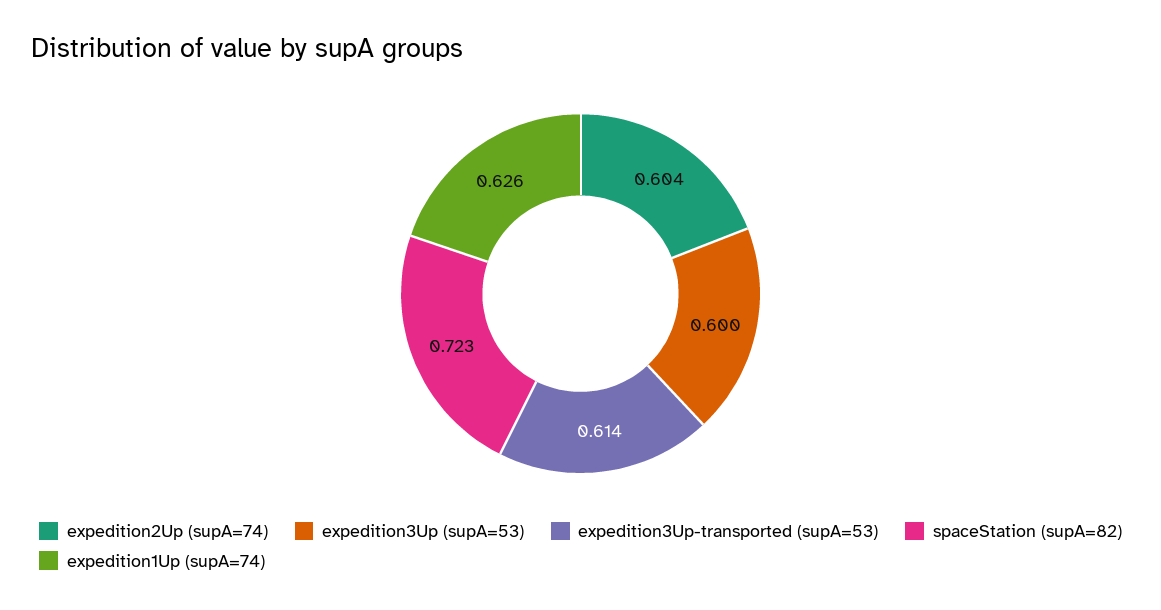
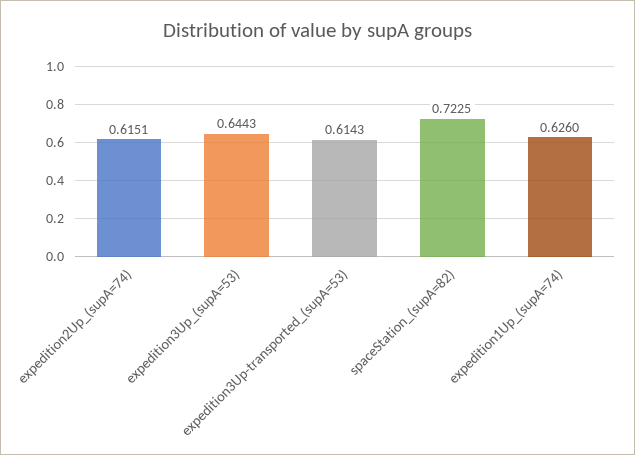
  {
-   "expedition2Up (supA=74)": 0.604,
+   "expedition2Up (supA=74)": 0.6151,
-   "expedition3Up (supA=53)": 0.6,
+   "expedition3Up (supA=53)": 0.6443,
    "expedition3Up-transported (supA=53)": 0.6143,
    "spaceStation (supA=82)": 0.7225,
    "expedition1Up (supA=74)": 0.626
  }

